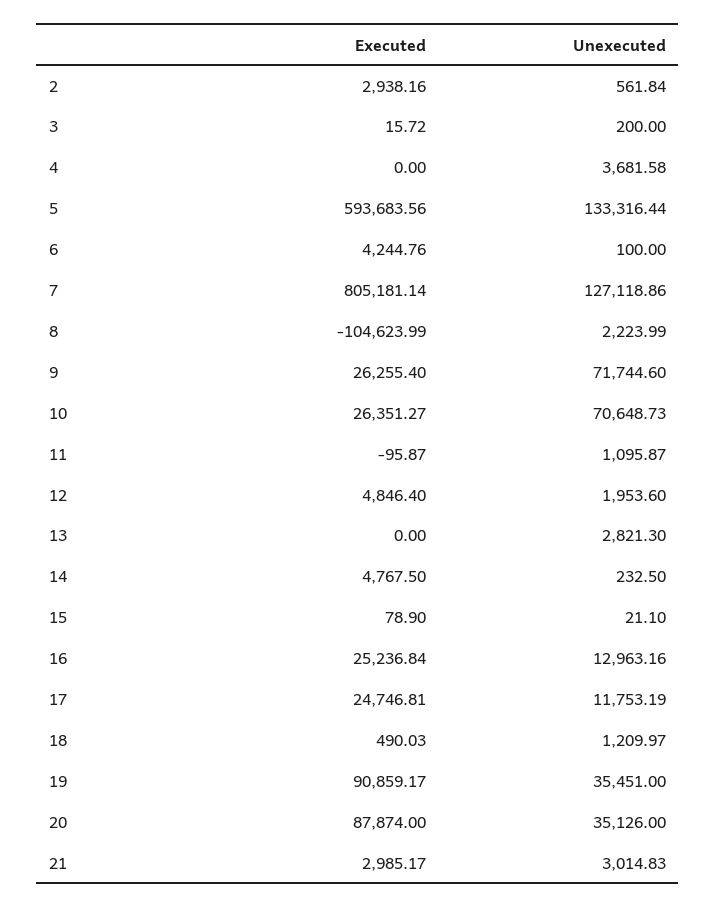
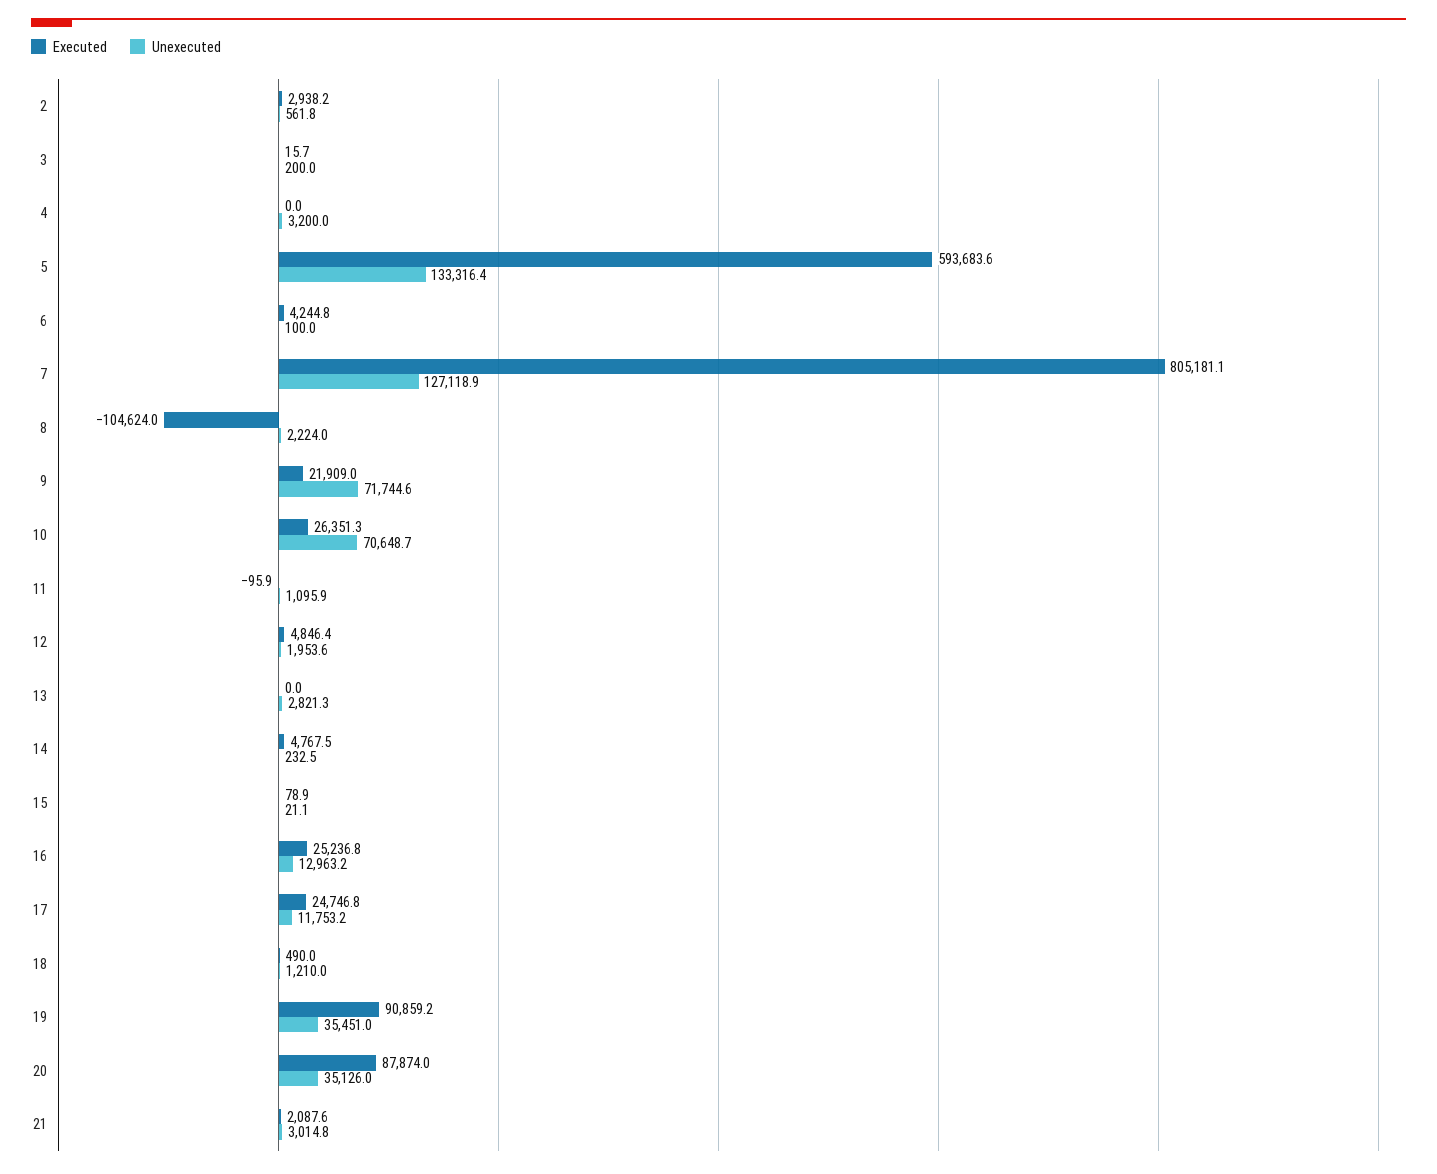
  {
    "Executed": {
      "2": 2938.16,
      "3": 15.72,
      "4": 0,
      "5": 593683.56,
      "6": 4244.76,
      "7": 805181.14,
      "8": -104623.99,
-     "9": 26255.4,
+     "9": 21909,
      "10": 26351.27,
      "11": -95.87,
      "12": 4846.4,
      "13": 0,
      "14": 4767.5,
      "15": 78.9,
      "16": 25236.84,
      "17": 24746.81,
      "18": 490.03,
      "19": 90859.17,
      "20": 87874,
-     "21": 2985.17
+     "21": 2087.6
    },
    "Unexecuted": {
      "2": 561.84,
      "3": 200,
-     "4": 3681.58,
+     "4": 3200,
      "5": 133316.44,
      "6": 100,
      "7": 127118.86,
      "8": 2223.99,
      "9": 71744.6,
      "10": 70648.73,
      "11": 1095.87,
      "12": 1953.6,
      "13": 2821.3,
      "14": 232.5,
      "15": 21.1,
      "16": 12963.16,
      "17": 11753.19,
      "18": 1209.97,
      "19": 35451,
      "20": 35126,
      "21": 3014.83
    }
  }

